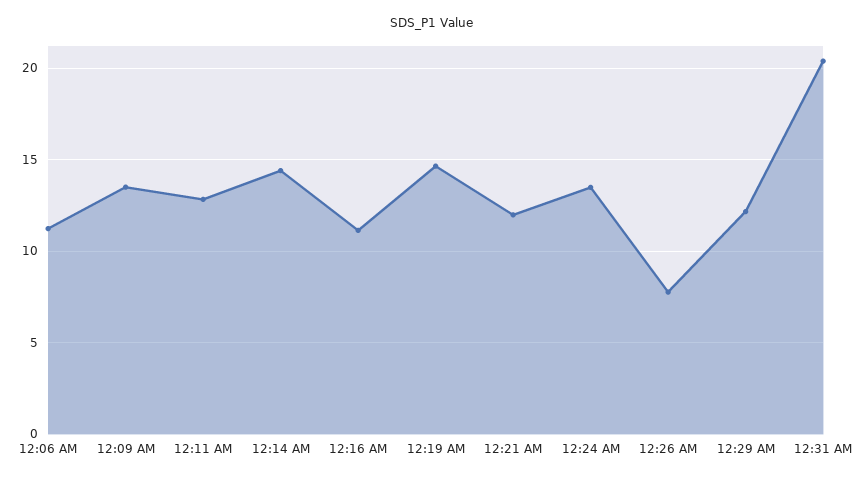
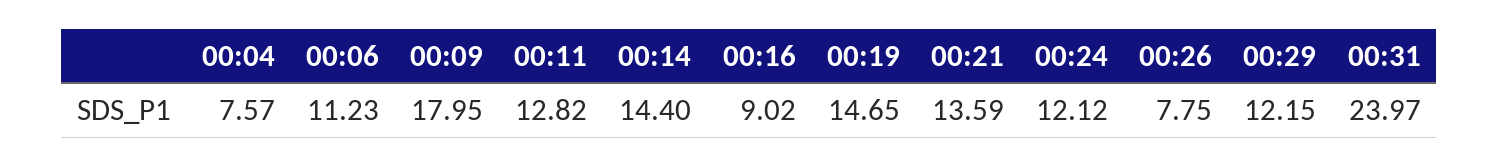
  {
    "12:06 AM": 11.23,
-   "12:09 AM": 13.5,
+   "12:09 AM": 17.95,
    "12:11 AM": 12.82,
    "12:14 AM": 14.4,
-   "12:16 AM": 11,
+   "12:16 AM": 9.02,
    "12:19 AM": 14.65,
-   "12:21 AM": 12,
+   "12:21 AM": 13.59,
-   "12:24 AM": 13.5,
+   "12:24 AM": 12.12,
    "12:26 AM": 7.75,
    "12:29 AM": 12.15,
-   "12:31 AM": 20.5
+   "12:31 AM": 23.97,
+   "00:04": 7.57
  }

